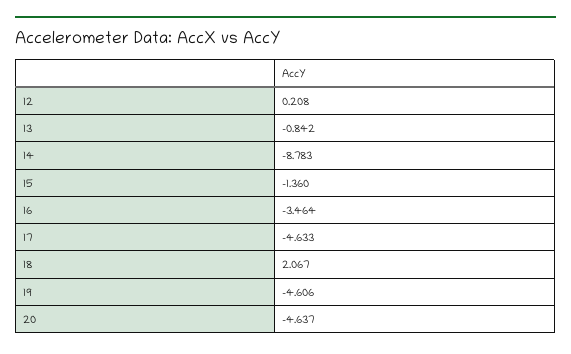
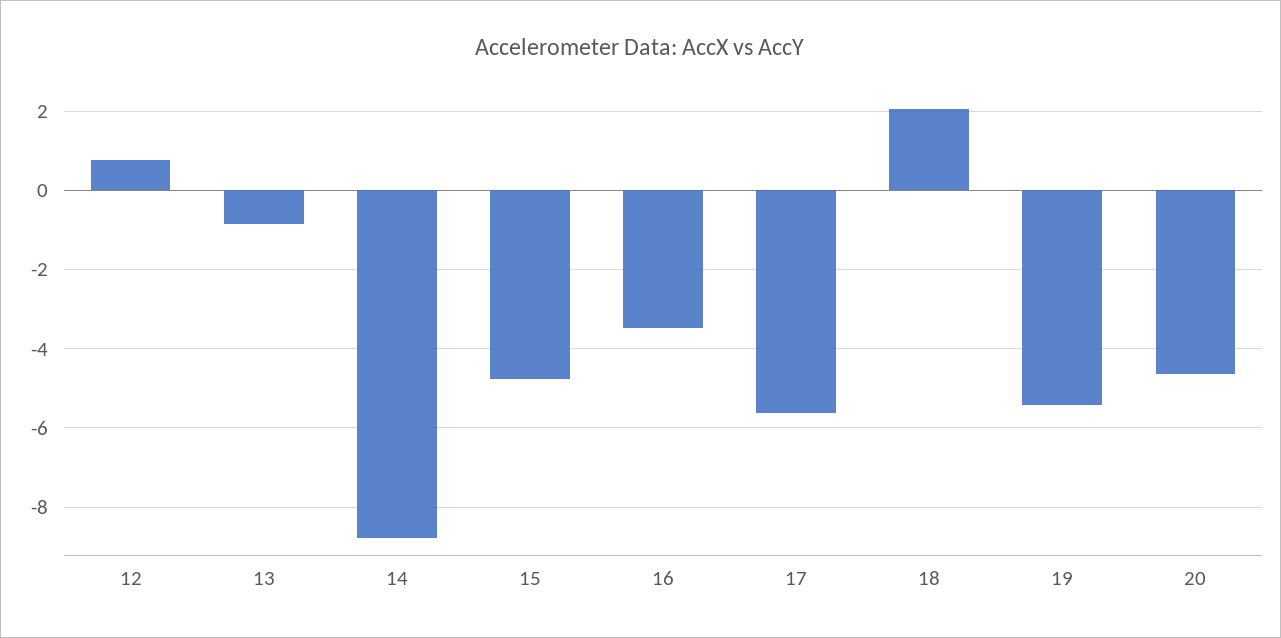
  {
-   "12": 0.208,
+   "12": 0.8,
    "13": -0.842,
    "14": -8.783,
-   "15": -1.36,
+   "15": -4.8,
    "16": -3.464,
-   "17": -4.633,
+   "17": -5.6,
    "18": 2.067,
-   "19": -4.606,
+   "19": -5.4,
    "20": -4.637
  }

